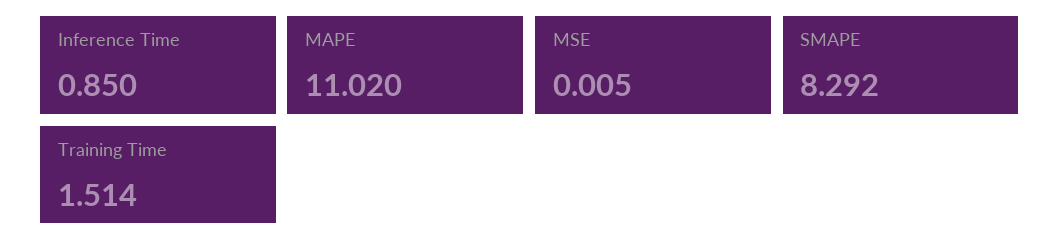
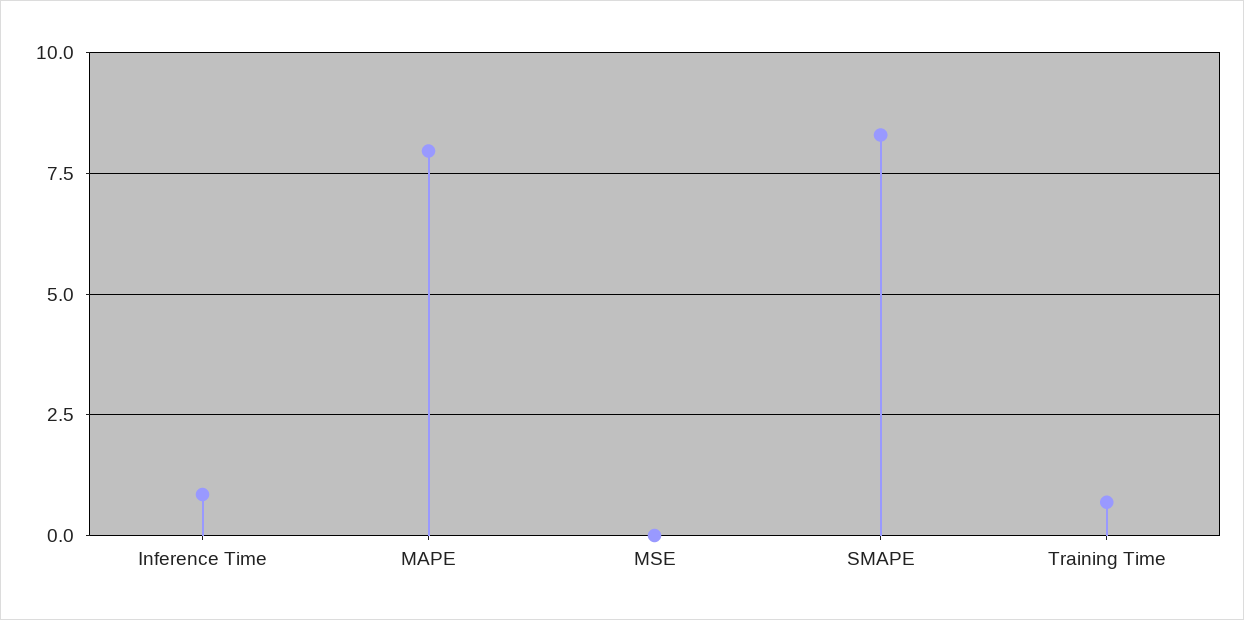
  {
    "Inference Time": 0.85,
-   "MAPE": 11.02,
+   "MAPE": 8,
    "MSE": 0.005,
    "SMAPE": 8.292,
-   "Training Time": 1.514
+   "Training Time": 0.75
  }

